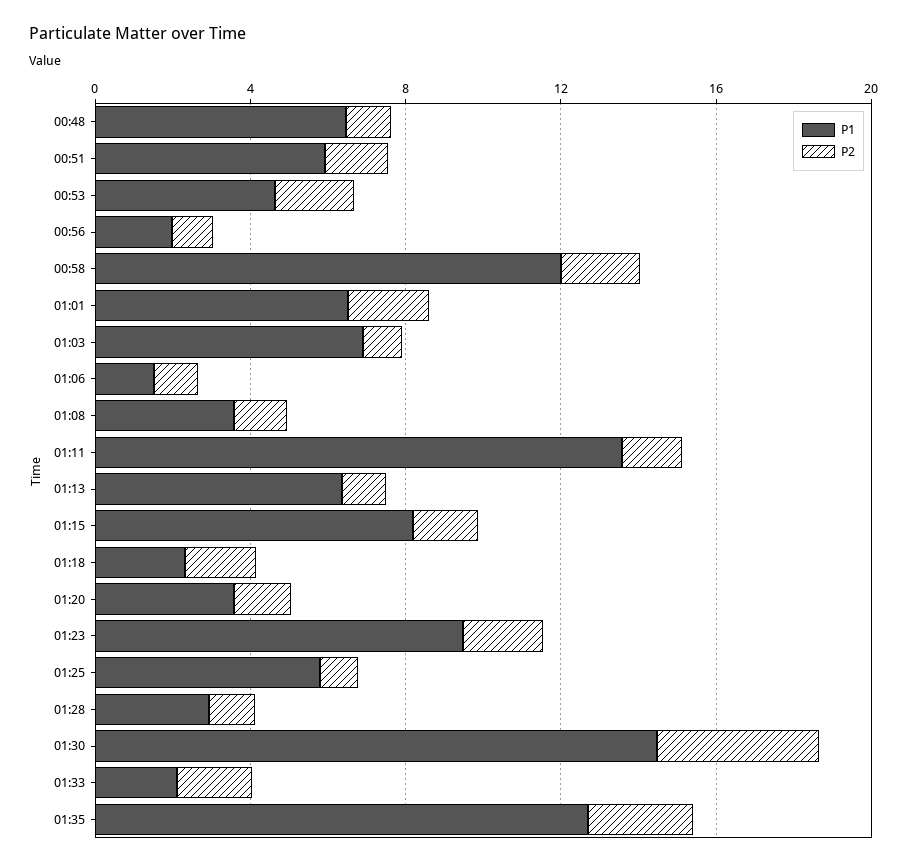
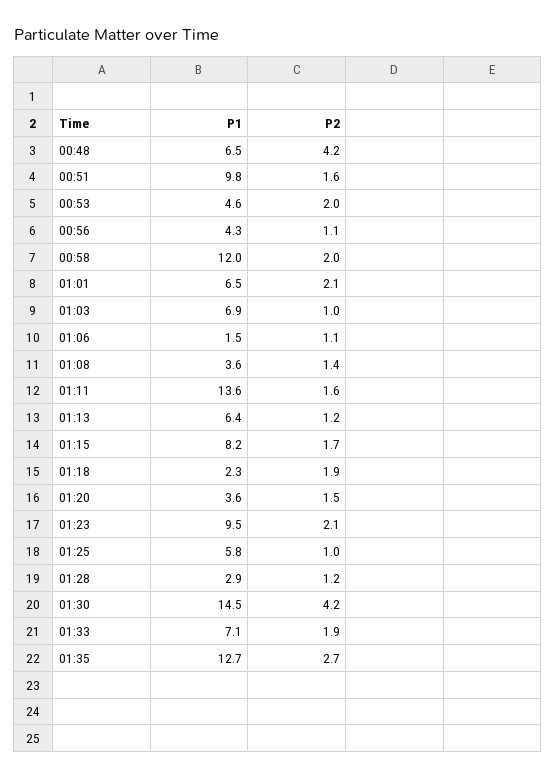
  {
    "P1": {
      "00:48": 6.5,
-     "00:51": 6,
+     "00:51": 9.8,
      "00:53": 4.6,
-     "00:56": 2,
+     "00:56": 4.3,
      "00:58": 12,
      "01:01": 6.5,
      "01:03": 6.9,
      "01:06": 1.5,
      "01:08": 3.6,
      "01:11": 13.6,
      "01:13": 6.4,
      "01:15": 8.2,
      "01:18": 2.3,
      "01:20": 3.6,
      "01:23": 9.5,
      "01:25": 5.8,
      "01:28": 2.9,
      "01:30": 14.5,
-     "01:33": 2,
+     "01:33": 7.1,
      "01:35": 12.7
    },
    "P2": {
-     "00:48": 1,
+     "00:48": 4.2,
      "00:51": 1.6,
      "00:53": 2,
      "00:56": 1.1,
      "00:58": 2,
      "01:01": 2.1,
      "01:03": 1,
      "01:06": 1.1,
      "01:08": 1.4,
      "01:11": 1.6,
      "01:13": 1.2,
      "01:15": 1.7,
      "01:18": 1.9,
      "01:20": 1.5,
      "01:23": 2.1,
      "01:25": 1,
      "01:28": 1.2,
      "01:30": 4.2,
      "01:33": 1.9,
      "01:35": 2.7
    }
  }

